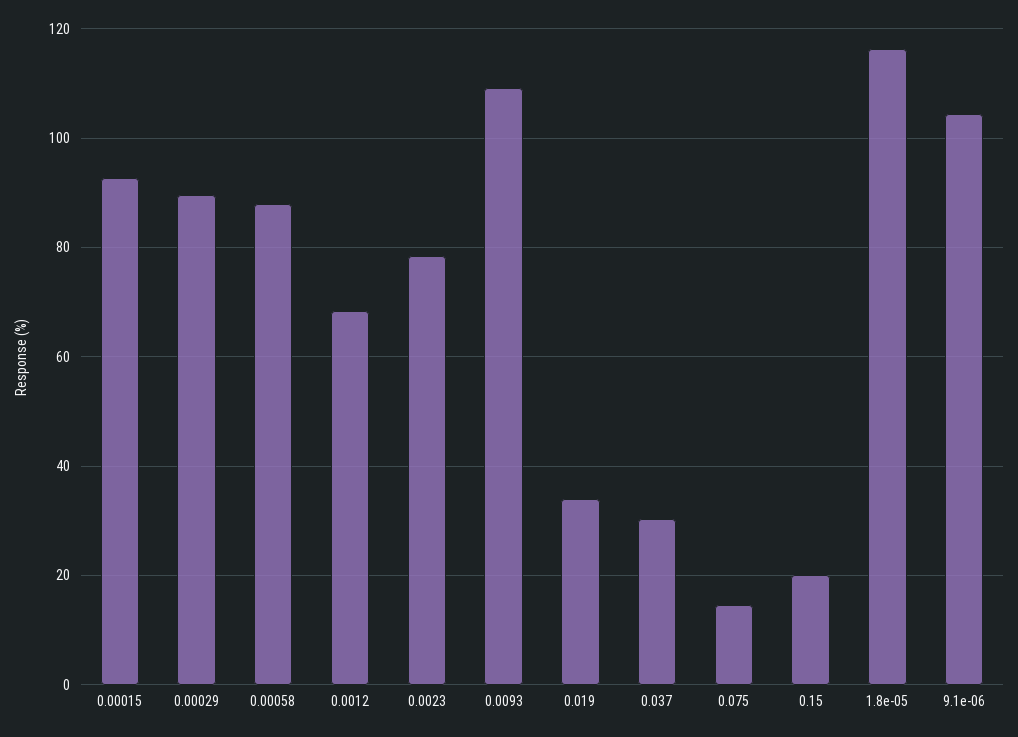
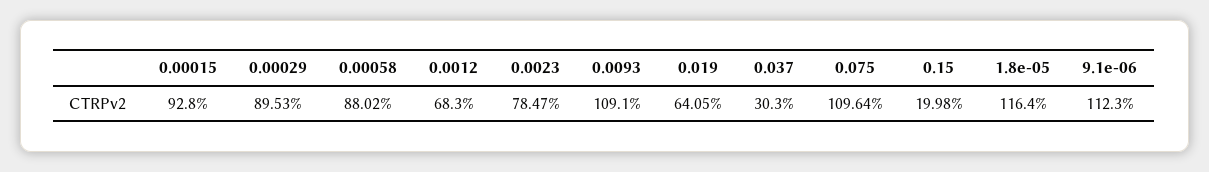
  {
    "0.00015": 92.8,
    "0.00029": 89.53,
    "0.00058": 88.02,
    "0.0012": 68.3,
    "0.0023": 78.47,
    "0.0093": 109.1,
-   "0.019": 34,
+   "0.019": 64.05,
    "0.037": 30.3,
-   "0.075": 14,
+   "0.075": 109.64,
    "0.15": 19.98,
    "1.8e-05": 116.4,
-   "9.1e-06": 104
+   "9.1e-06": 112.3
  }

